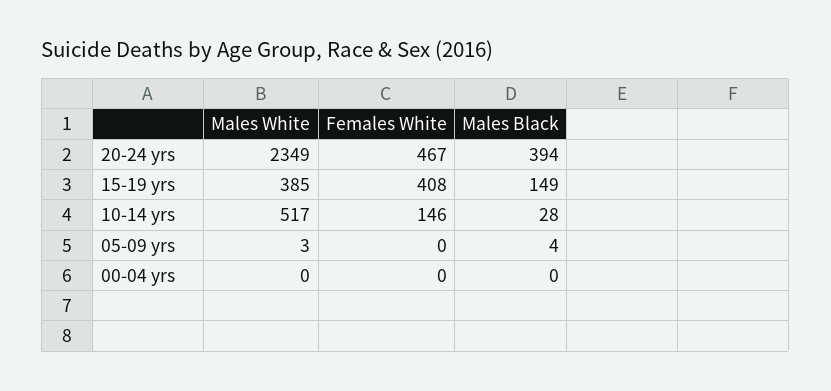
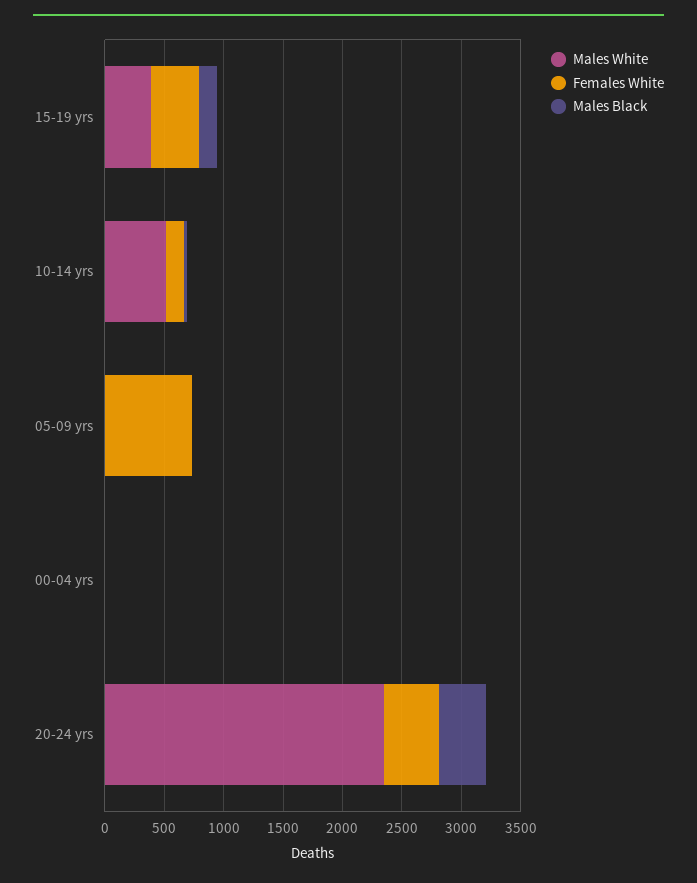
  {
    "Males White": {
      "20-24 yrs": 2349,
      "15-19 yrs": 385,
      "10-14 yrs": 517,
      "05-09 yrs": 3,
      "00-04 yrs": 0
    },
    "Females White": {
      "20-24 yrs": 467,
      "15-19 yrs": 408,
      "10-14 yrs": 146,
-     "05-09 yrs": 0,
+     "05-09 yrs": 700,
      "00-04 yrs": 0
    },
    "Males Black": {
      "20-24 yrs": 394,
      "15-19 yrs": 149,
      "10-14 yrs": 28,
      "05-09 yrs": 4,
      "00-04 yrs": 0
    }
  }

